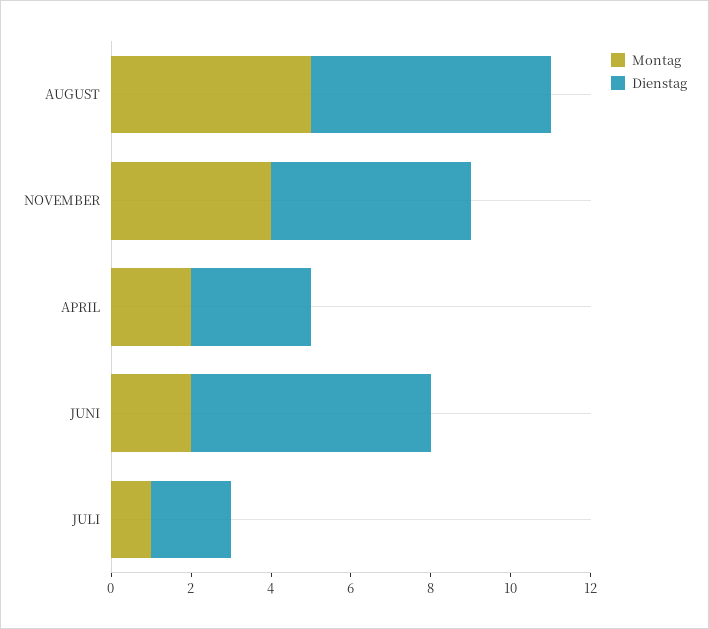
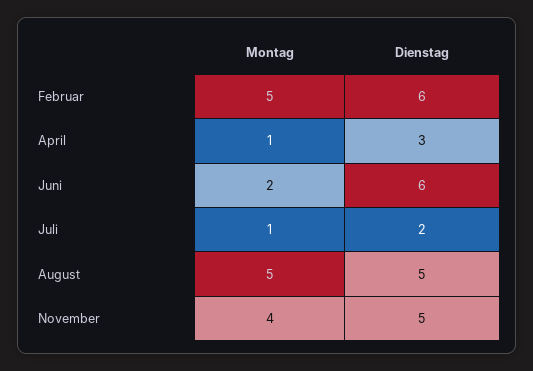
  {
    "Montag": {
      "AUGUST": 5,
      "NOVEMBER": 4,
-     "APRIL": 2,
+     "APRIL": 1,
      "JUNI": 2,
-     "JULI": 1
+     "JULI": 1,
+     "Februar": 5
    },
    "Dienstag": {
-     "AUGUST": 6,
+     "AUGUST": 5,
      "NOVEMBER": 5,
      "APRIL": 3,
      "JUNI": 6,
-     "JULI": 2
+     "JULI": 2,
+     "Februar": 6
    }
  }

